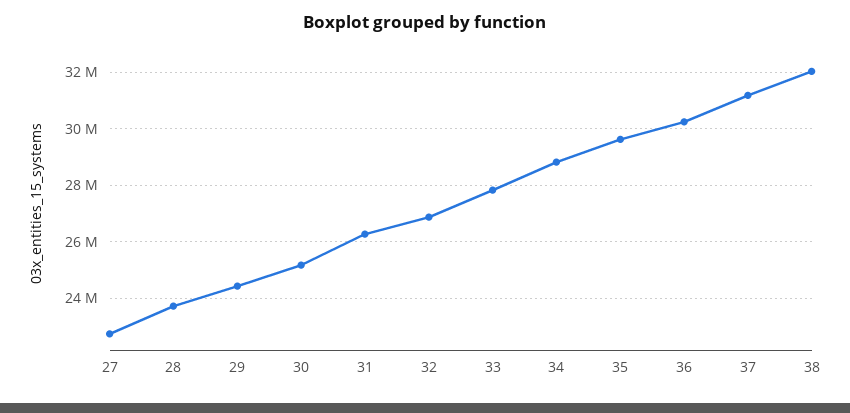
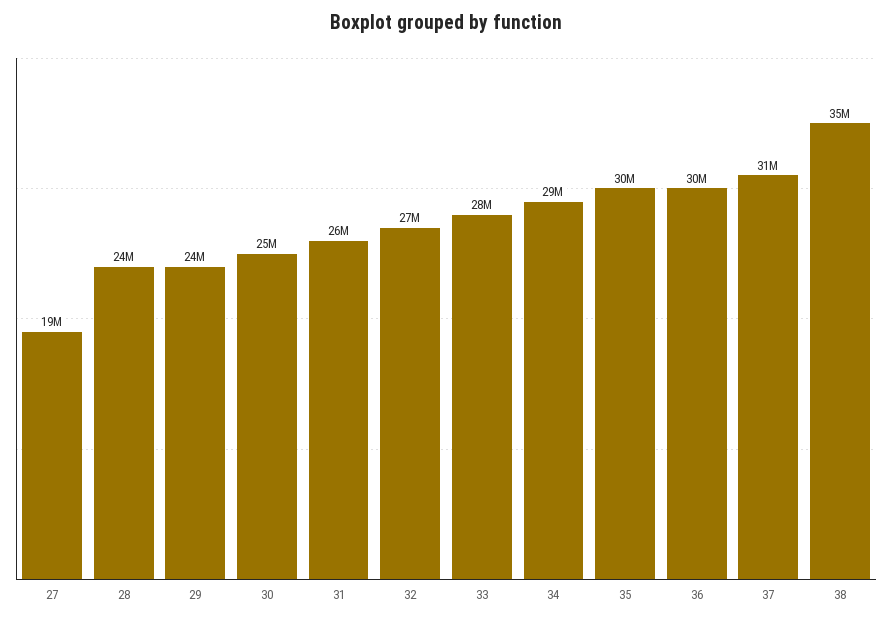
  {
-   "27": 22750000,
+   "27": 19000000,
    "28": 24000000,
    "29": 24000000,
    "30": 25000000,
    "31": 26000000,
    "32": 27000000,
    "33": 28000000,
    "34": 29000000,
    "35": 30000000,
    "36": 30000000,
    "37": 31000000,
-   "38": 32000000
+   "38": 35000000
  }

